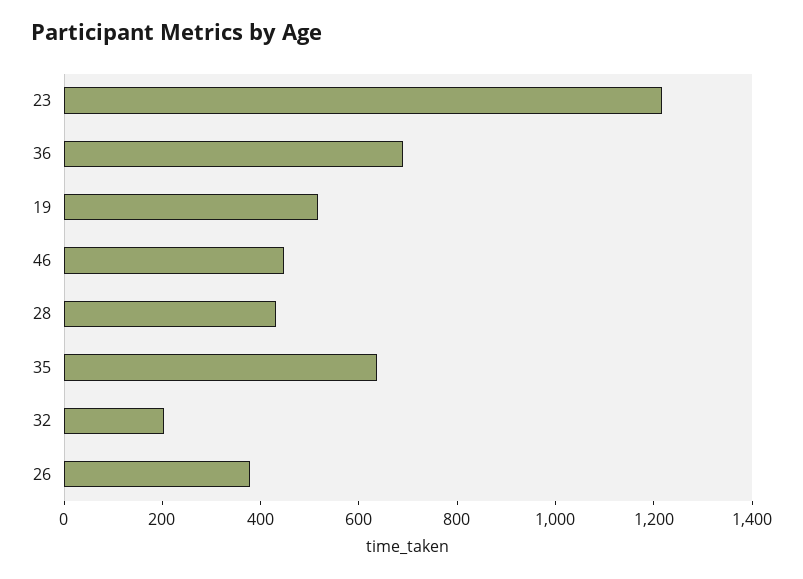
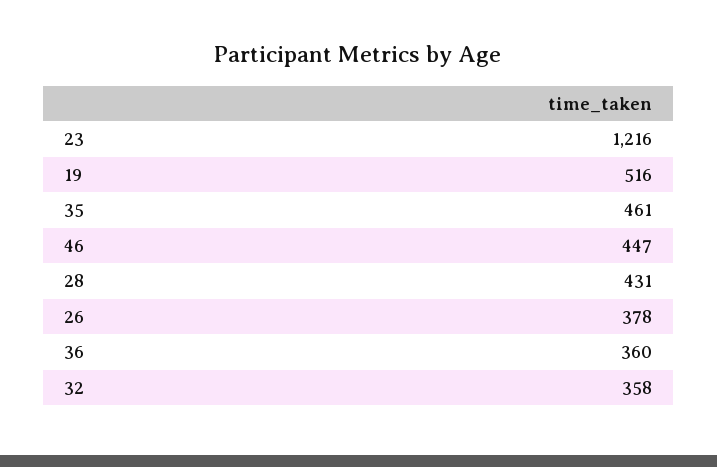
  {
    "23": 1216,
-   "36": 700,
+   "36": 360,
    "19": 516,
    "46": 447,
    "28": 431,
-   "35": 650,
+   "35": 461,
-   "32": 200,
+   "32": 358,
    "26": 378
  }

